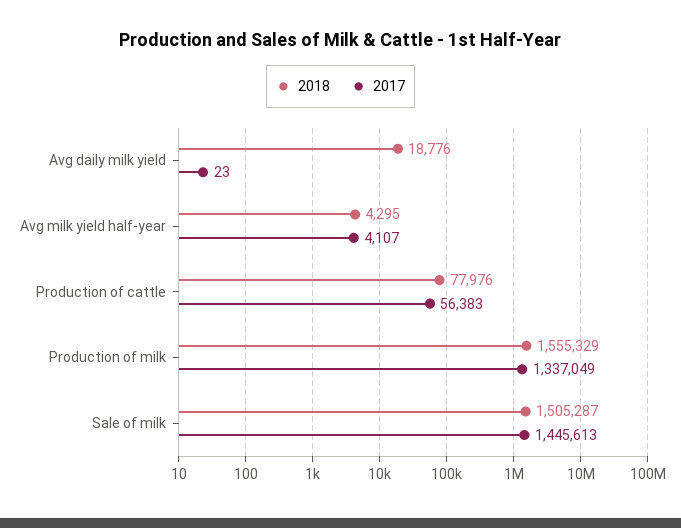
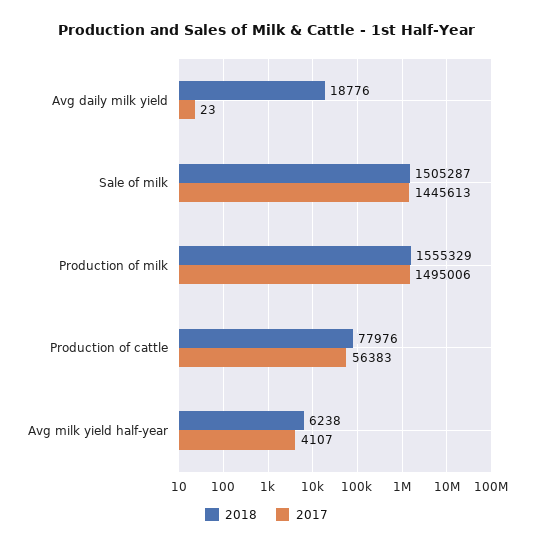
  {
    "2018": {
      "Avg daily milk yield": 18776,
-     "Avg milk yield half-year": 4295,
+     "Avg milk yield half-year": 6238,
      "Production of cattle": 77976,
      "Production of milk": 1555329,
      "Sale of milk": 1505287
    },
    "2017": {
      "Avg daily milk yield": 23,
      "Avg milk yield half-year": 4107,
      "Production of cattle": 56383,
-     "Production of milk": 1337049,
+     "Production of milk": 1495006,
      "Sale of milk": 1445613
    }
  }

